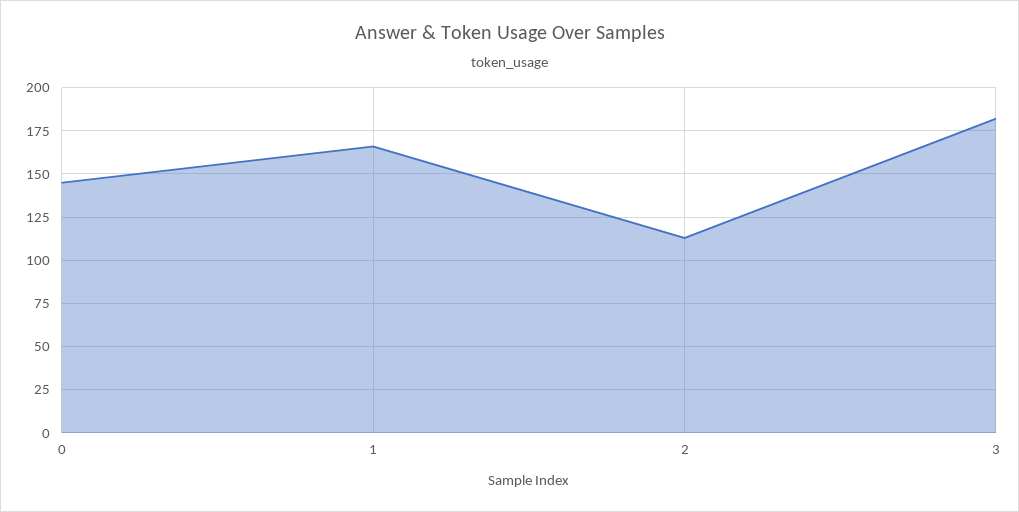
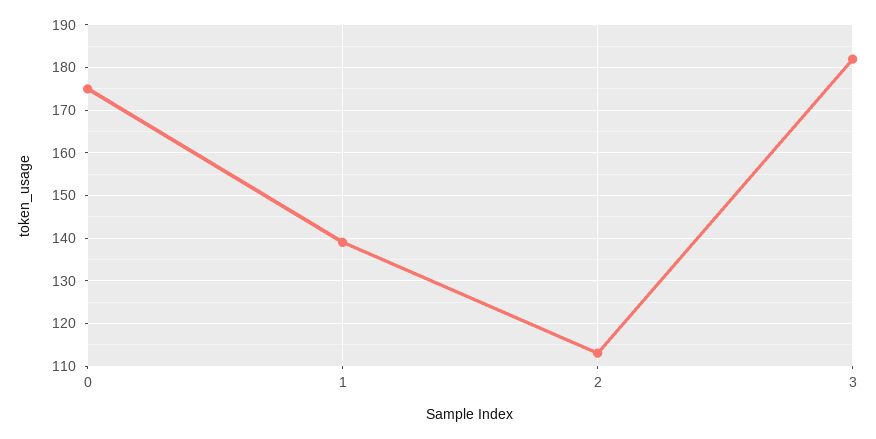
  {
-   "0": 145,
+   "0": 175,
-   "1": 165,
+   "1": 140,
    "2": 115,
    "3": 180
  }

